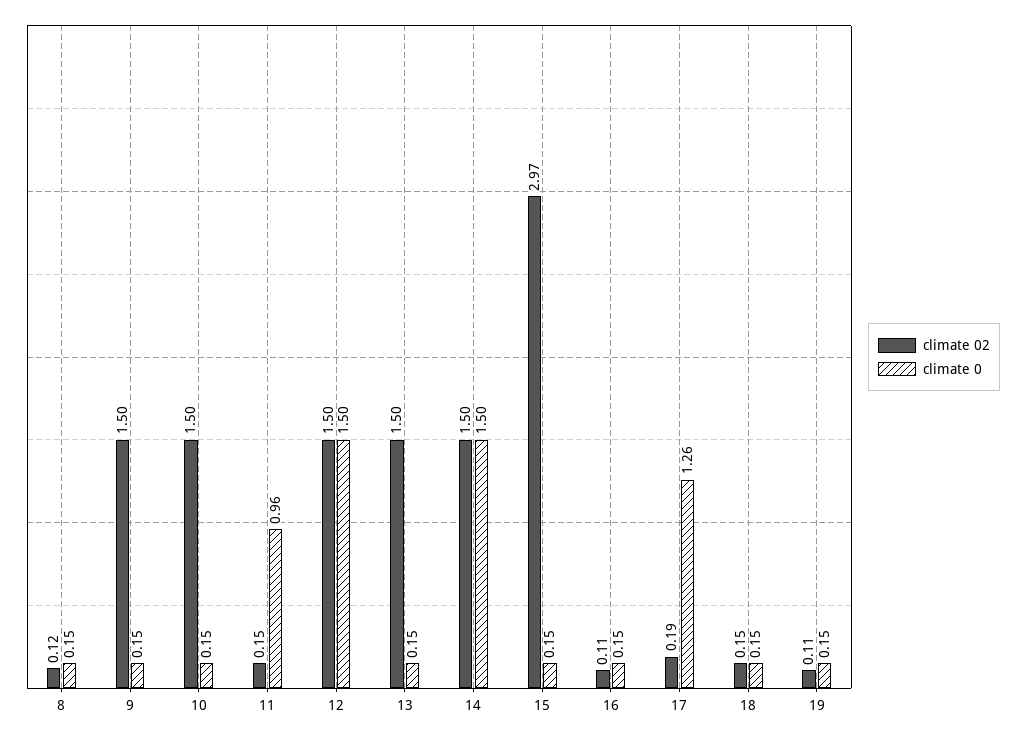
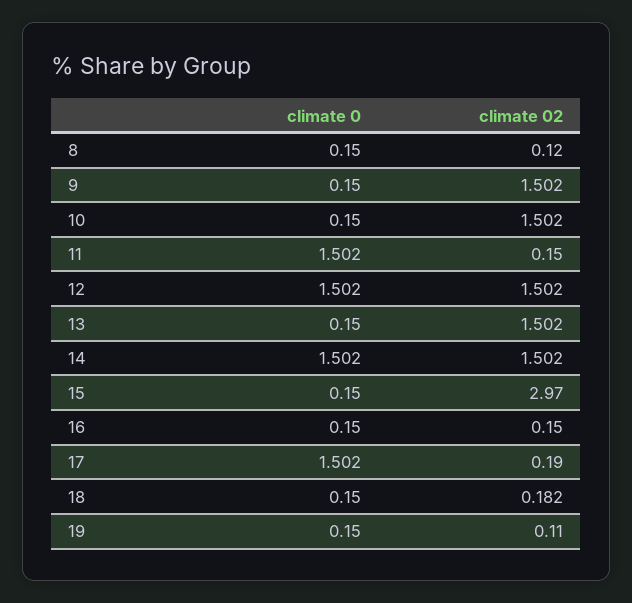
  {
    "climate 02": {
      "8": 0.12,
      "9": 1.502,
      "10": 1.502,
      "11": 0.15,
      "12": 1.502,
      "13": 1.502,
      "14": 1.502,
      "15": 2.97,
-     "16": 0.11,
+     "16": 0.15,
      "17": 0.19,
-     "18": 0.15,
+     "18": 0.182,
      "19": 0.11
    },
    "climate 0": {
      "8": 0.15,
      "9": 0.15,
      "10": 0.15,
-     "11": 0.96,
+     "11": 1.502,
      "12": 1.502,
      "13": 0.15,
      "14": 1.502,
      "15": 0.15,
      "16": 0.15,
-     "17": 1.26,
+     "17": 1.502,
      "18": 0.15,
      "19": 0.15
    }
  }

